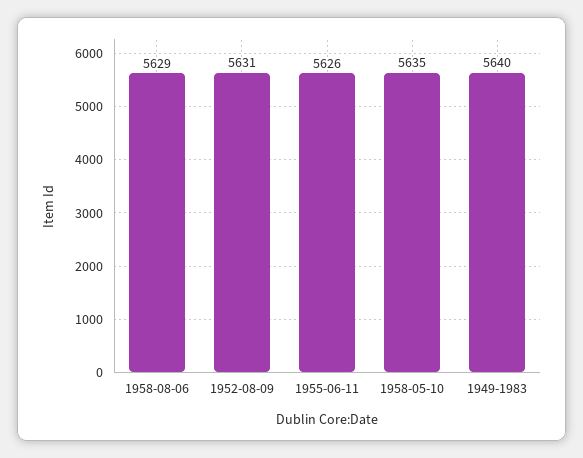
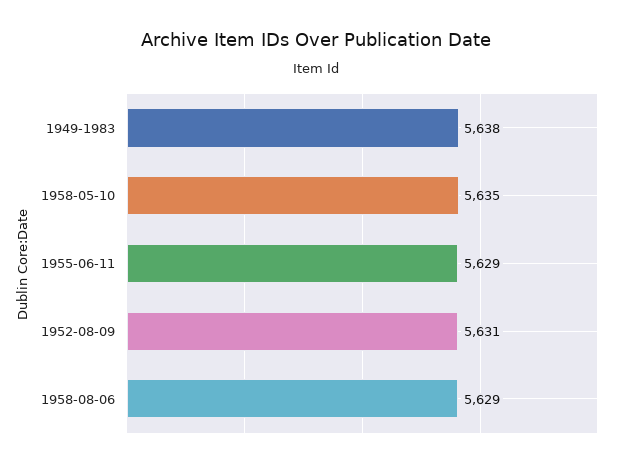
  {
    "1958-08-06": 5629,
    "1952-08-09": 5631,
-   "1955-06-11": 5626,
+   "1955-06-11": 5629,
    "1958-05-10": 5635,
-   "1949-1983": 5640
+   "1949-1983": 5638
  }

